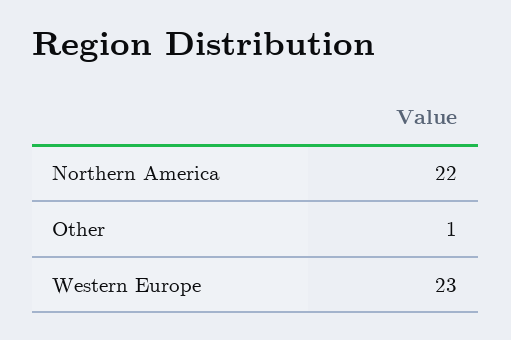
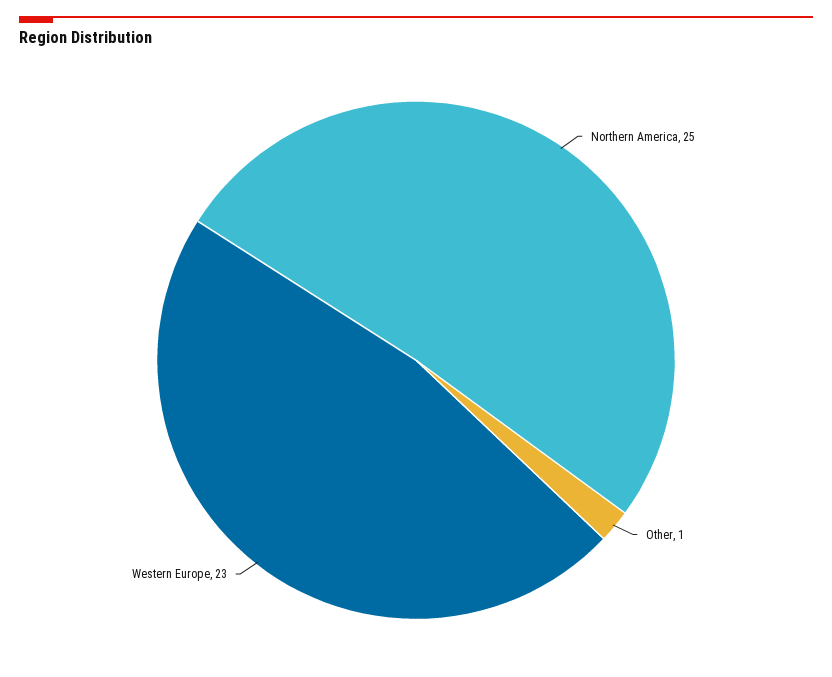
  {
-   "Northern America": 22,
+   "Northern America": 25,
    "Other": 1,
    "Western Europe": 23
  }

